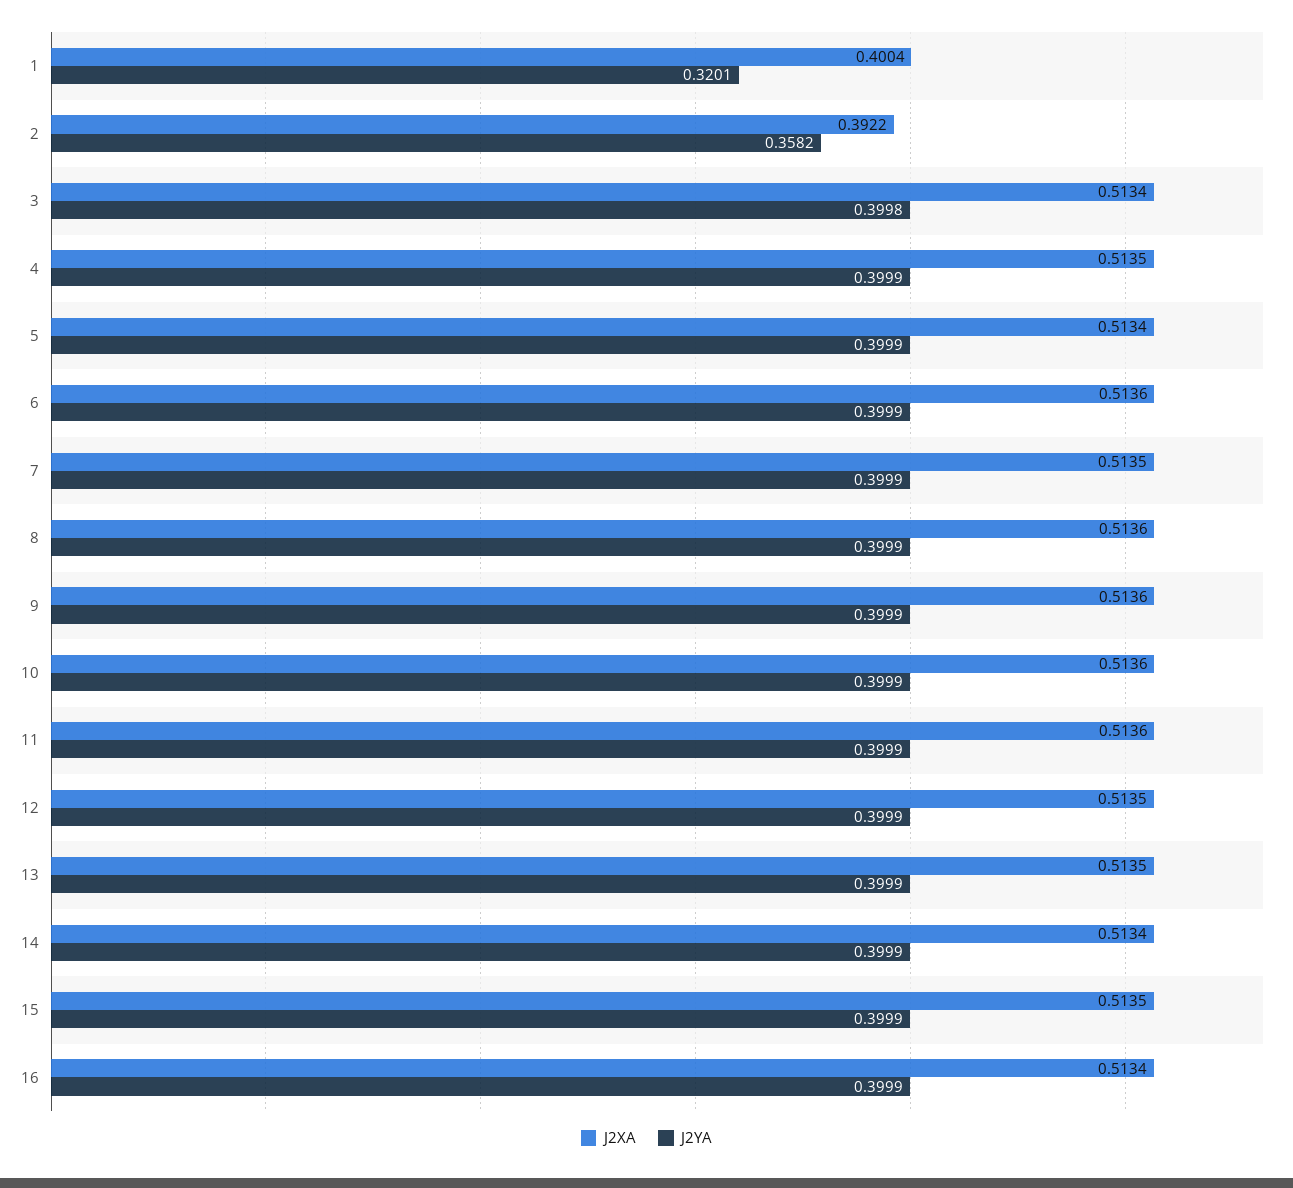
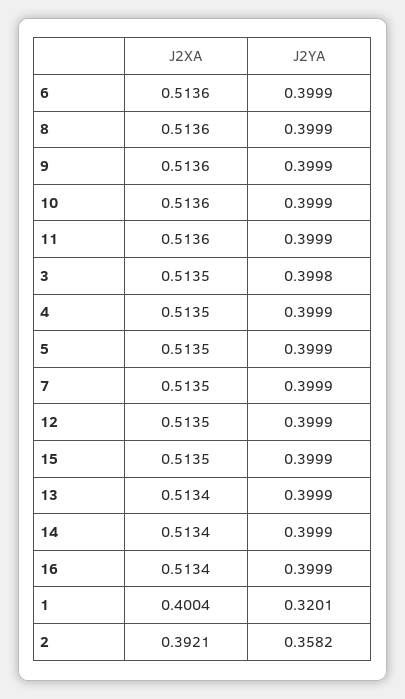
  {
    "J2XA": {
      "1": 0.4004,
-     "2": 0.3922,
+     "2": 0.3921,
-     "3": 0.5134,
+     "3": 0.5135,
      "4": 0.5135,
-     "5": 0.5134,
+     "5": 0.5135,
      "6": 0.5136,
      "7": 0.5135,
      "8": 0.5136,
      "9": 0.5136,
      "10": 0.5136,
      "11": 0.5136,
      "12": 0.5135,
-     "13": 0.5135,
+     "13": 0.5134,
      "14": 0.5134,
      "15": 0.5135,
      "16": 0.5134
    },
    "J2YA": {
      "1": 0.3201,
      "2": 0.3582,
      "3": 0.3998,
      "4": 0.3999,
      "5": 0.3999,
      "6": 0.3999,
      "7": 0.3999,
      "8": 0.3999,
      "9": 0.3999,
      "10": 0.3999,
      "11": 0.3999,
      "12": 0.3999,
      "13": 0.3999,
      "14": 0.3999,
      "15": 0.3999,
      "16": 0.3999
    }
  }

